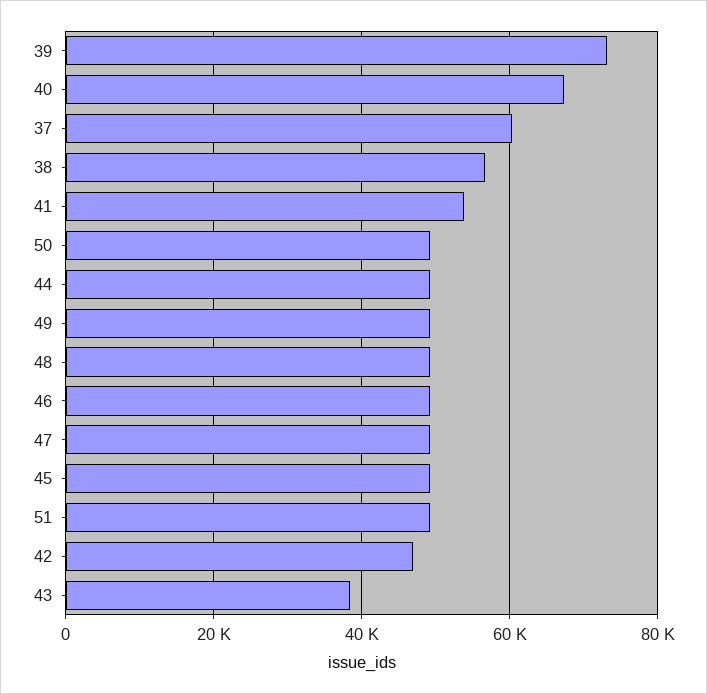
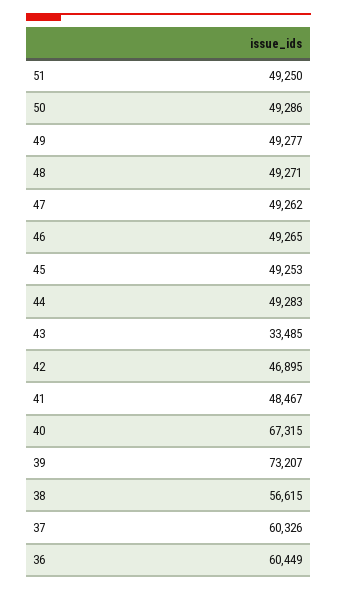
  {
    "39": 73207,
    "40": 67315,
    "37": 60326,
    "38": 56615,
-   "41": 54000,
+   "41": 48467,
    "50": 49286,
    "44": 49283,
    "49": 49277,
    "48": 49271,
    "46": 49265,
    "47": 49262,
    "45": 49253,
    "51": 49250,
    "42": 46895,
-   "43": 38000
+   "43": 33485,
+   "36": 60449
  }

